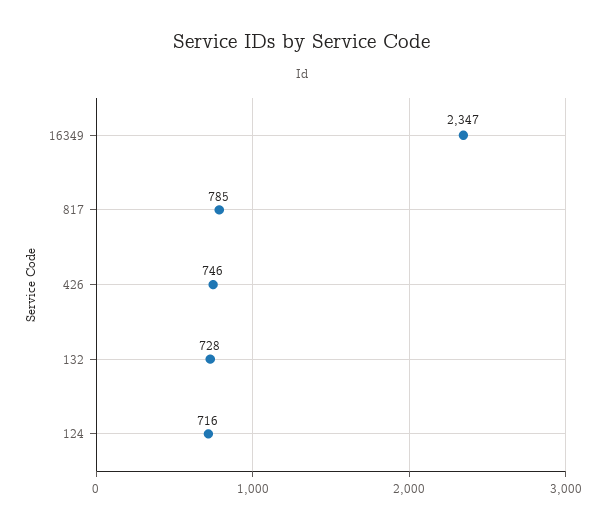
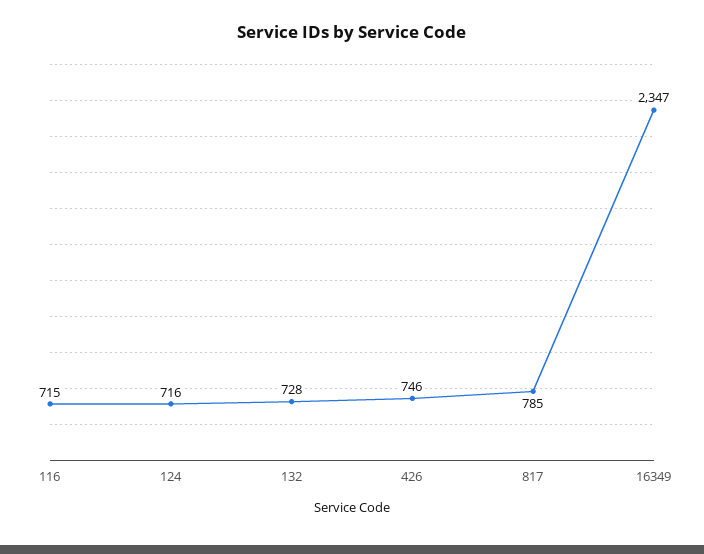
  {
    "16349": 2347,
    "817": 785,
    "426": 746,
    "132": 728,
-   "124": 716
+   "124": 716,
+   "116": 715
  }

